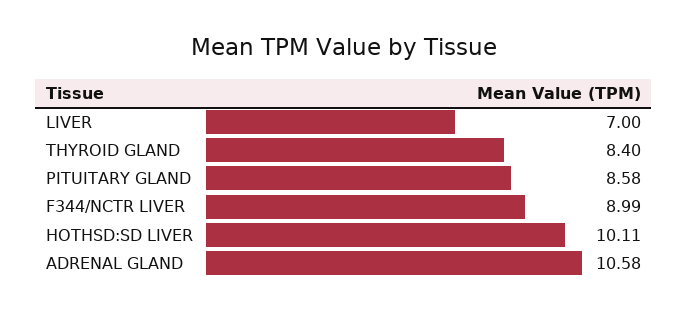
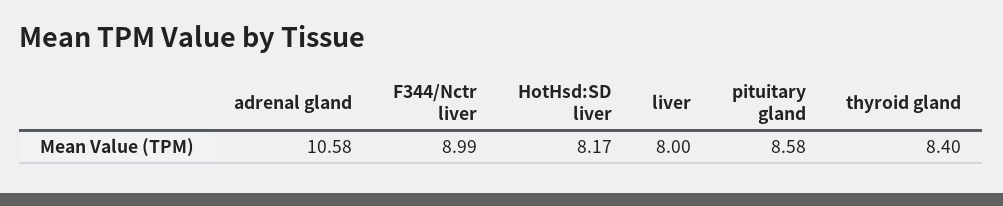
  {
-   "LIVER": 7,
+   "LIVER": 8,
    "THYROID GLAND": 8.4,
    "PITUITARY GLAND": 8.58,
    "F344/NCTR LIVER": 8.99,
-   "HOTHSD:SD LIVER": 10.11,
+   "HOTHSD:SD LIVER": 8.17,
    "ADRENAL GLAND": 10.58
  }

